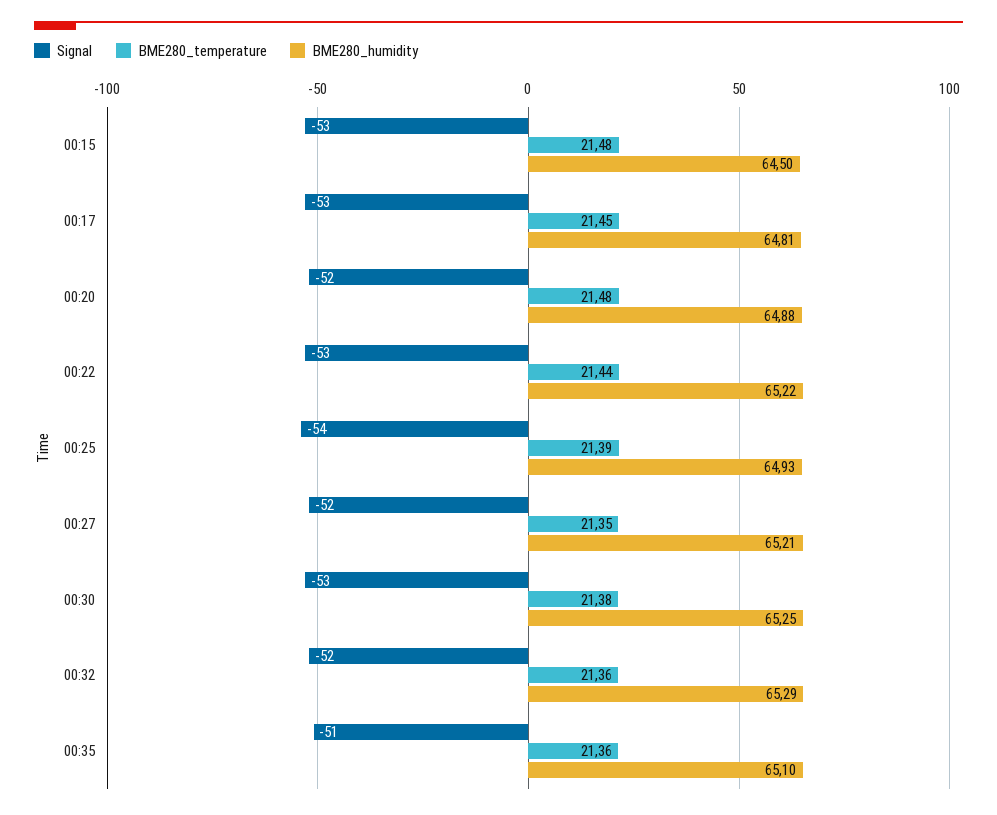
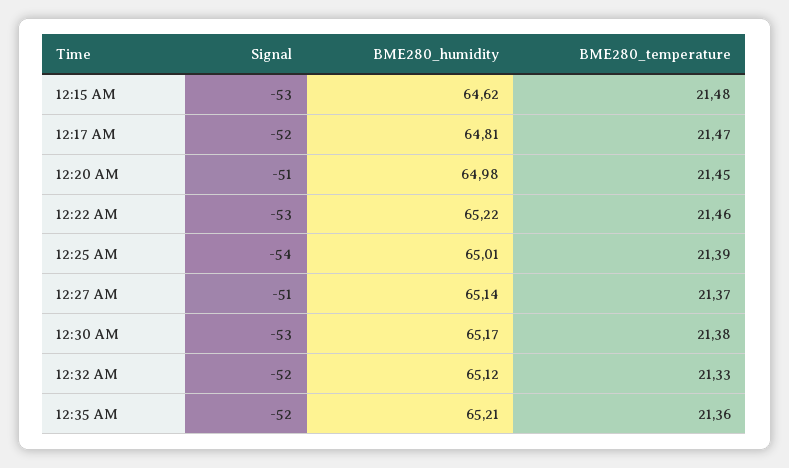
  {
    "Signal": {
      "00:15": -53,
-     "00:17": -53,
+     "00:17": -52,
-     "00:20": -52,
+     "00:20": -51,
      "00:22": -53,
      "00:25": -54,
-     "00:27": -52,
+     "00:27": -51,
      "00:30": -53,
      "00:32": -52,
-     "00:35": -51
+     "00:35": -52
    },
    "BME280_temperature": {
      "00:15": 21.48,
-     "00:17": 21.45,
+     "00:17": 21.47,
-     "00:20": 21.48,
+     "00:20": 21.45,
-     "00:22": 21.44,
+     "00:22": 21.46,
      "00:25": 21.39,
-     "00:27": 21.35,
+     "00:27": 21.37,
      "00:30": 21.38,
-     "00:32": 21.36,
+     "00:32": 21.33,
      "00:35": 21.36
    },
    "BME280_humidity": {
-     "00:15": 64.5,
+     "00:15": 64.62,
      "00:17": 64.81,
-     "00:20": 64.88,
+     "00:20": 64.98,
      "00:22": 65.22,
-     "00:25": 64.93,
+     "00:25": 65.01,
-     "00:27": 65.21,
+     "00:27": 65.14,
-     "00:30": 65.25,
+     "00:30": 65.17,
-     "00:32": 65.29,
+     "00:32": 65.12,
-     "00:35": 65.1
+     "00:35": 65.21
    }
  }

